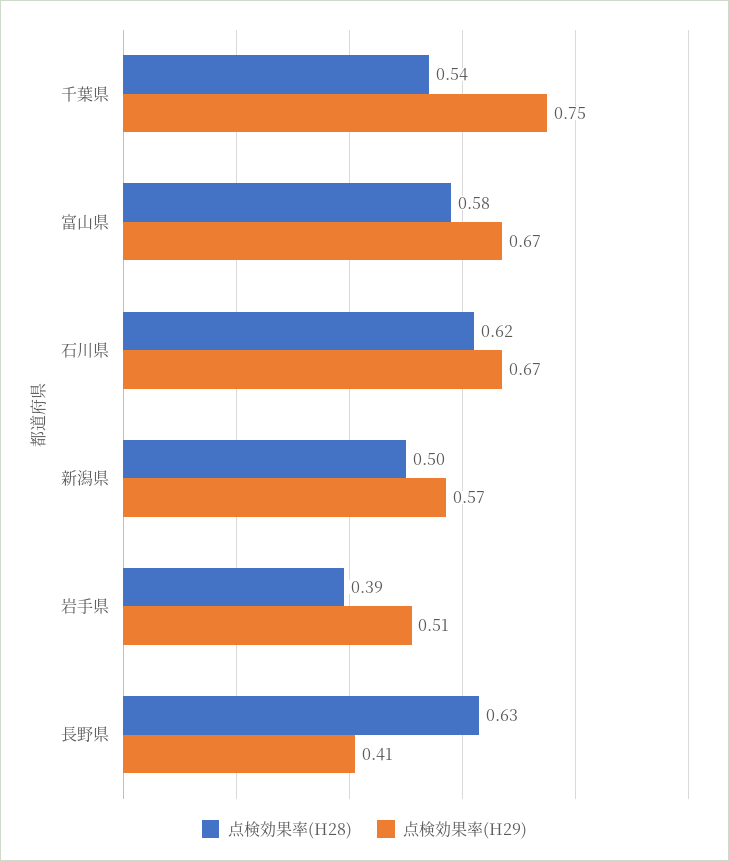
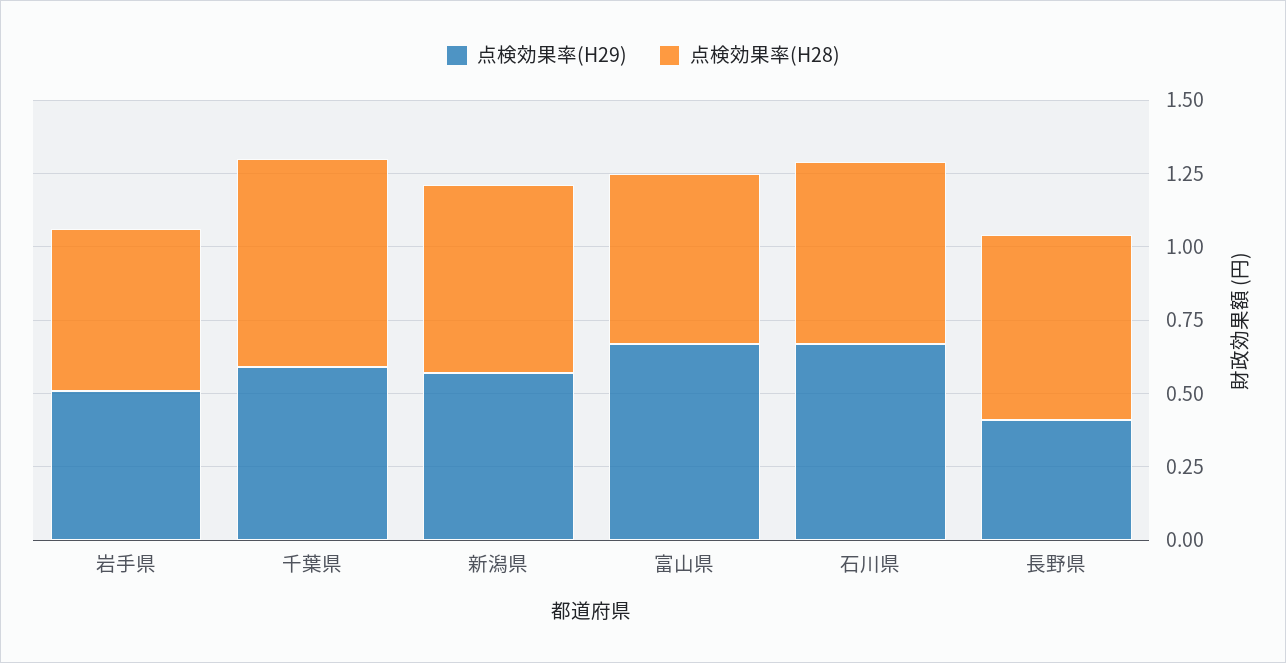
  {
    "点検効果率(H28)": {
-     "千葉県": 0.54,
+     "千葉県": 0.7,
      "富山県": 0.58,
      "石川県": 0.62,
-     "新潟県": 0.5,
+     "新潟県": 0.65,
-     "岩手県": 0.39,
+     "岩手県": 0.55,
      "長野県": 0.63
    },
    "点検効果率(H29)": {
-     "千葉県": 0.75,
+     "千葉県": 0.6,
      "富山県": 0.67,
      "石川県": 0.67,
      "新潟県": 0.57,
      "岩手県": 0.51,
      "長野県": 0.41
    }
  }

